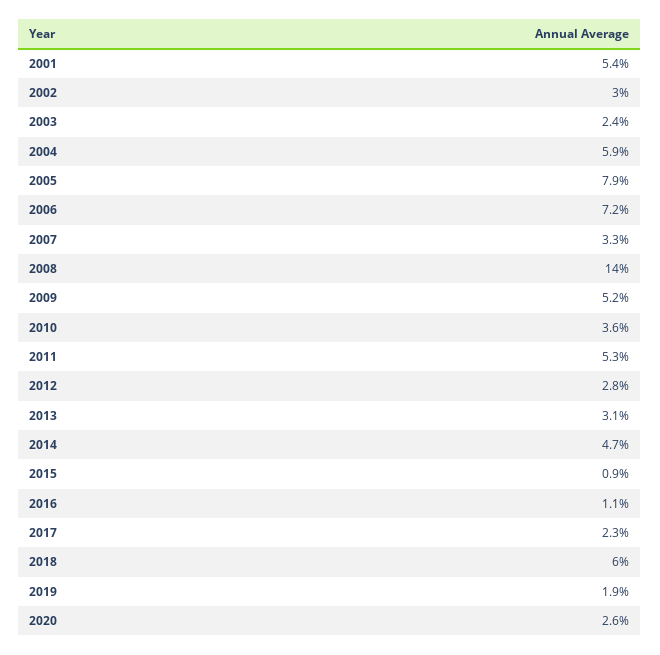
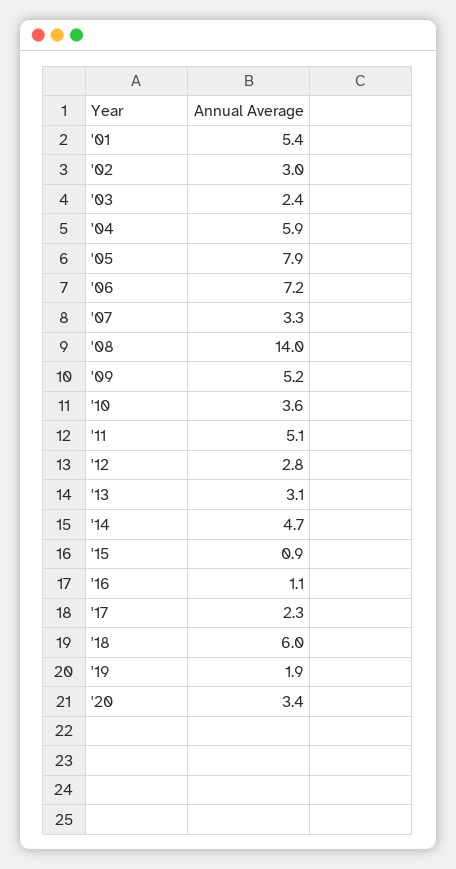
  {
    "2001": 5.4,
    "2002": 3,
    "2003": 2.4,
    "2004": 5.9,
    "2005": 7.9,
    "2006": 7.2,
    "2007": 3.3,
    "2008": 14,
    "2009": 5.2,
    "2010": 3.6,
-   "2011": 5.3,
+   "2011": 5.1,
    "2012": 2.8,
    "2013": 3.1,
    "2014": 4.7,
    "2015": 0.9,
    "2016": 1.1,
    "2017": 2.3,
    "2018": 6,
    "2019": 1.9,
-   "2020": 2.6
+   "2020": 3.4
  }

